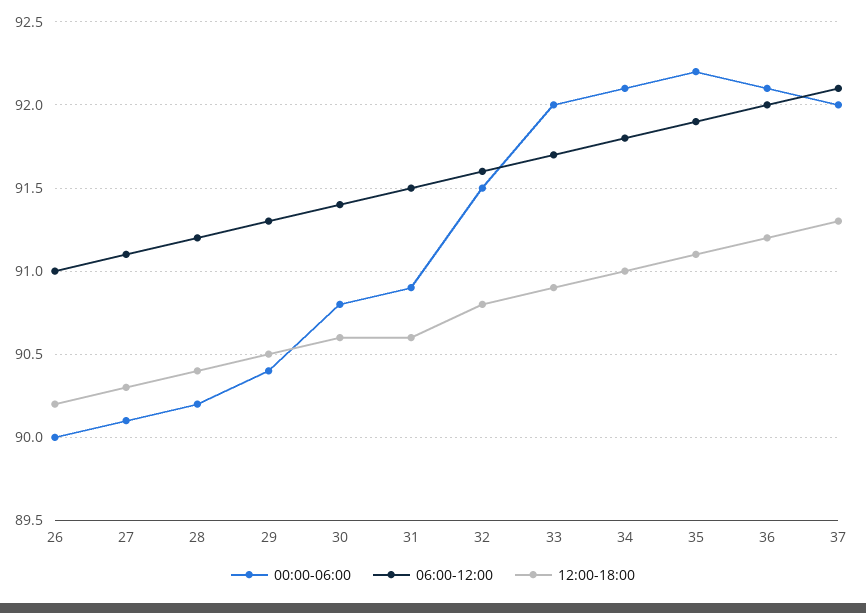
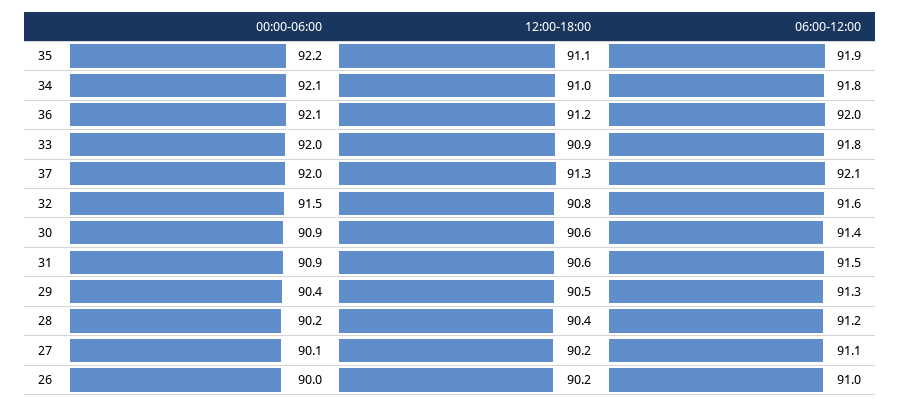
  {
    "00:00-06:00": {
      "26": 90,
      "27": 90.1,
      "28": 90.2,
      "29": 90.4,
-     "30": 90.8,
+     "30": 90.9,
      "31": 90.9,
      "32": 91.5,
      "33": 92,
      "34": 92.1,
      "35": 92.2,
      "36": 92.1,
      "37": 92
    },
    "06:00-12:00": {
      "26": 91,
      "27": 91.1,
      "28": 91.2,
      "29": 91.3,
      "30": 91.4,
      "31": 91.5,
      "32": 91.6,
-     "33": 91.7,
+     "33": 91.8,
      "34": 91.8,
      "35": 91.9,
      "36": 92,
      "37": 92.1
    },
    "12:00-18:00": {
      "26": 90.2,
-     "27": 90.3,
+     "27": 90.2,
      "28": 90.4,
      "29": 90.5,
      "30": 90.6,
      "31": 90.6,
      "32": 90.8,
      "33": 90.9,
      "34": 91,
      "35": 91.1,
      "36": 91.2,
      "37": 91.3
    }
  }

